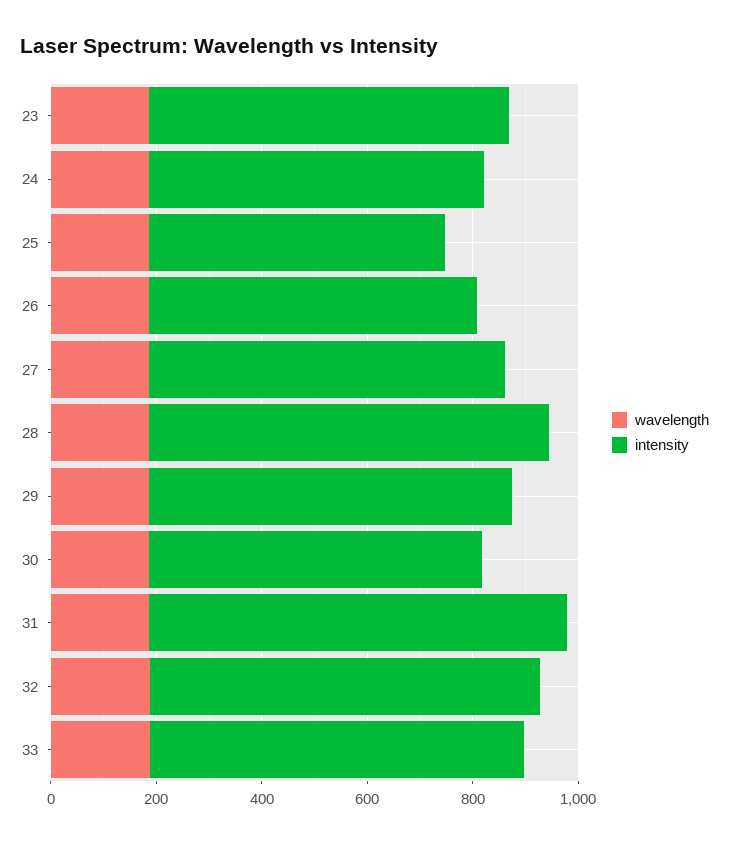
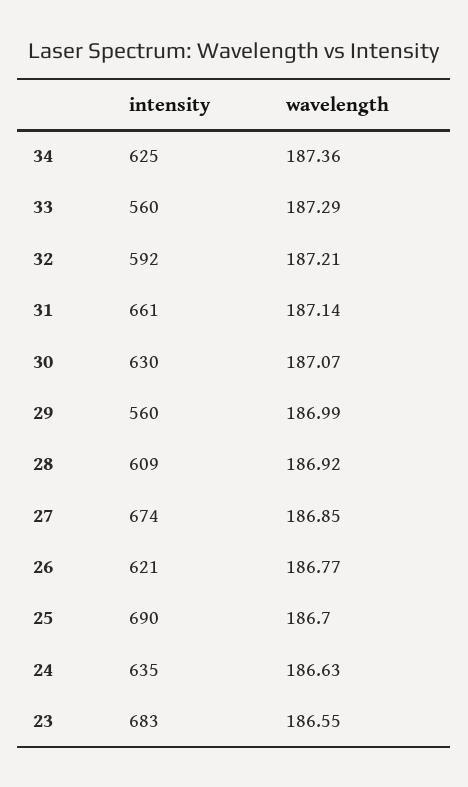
  {
    "wavelength": {
      "23": 186.55,
      "24": 186.63,
      "25": 186.7,
      "26": 186.77,
      "27": 186.85,
      "28": 186.92,
      "29": 186.99,
      "30": 187.07,
      "31": 187.14,
      "32": 187.21,
-     "33": 187.29
+     "33": 187.29,
+     "34": 187.36
    },
    "intensity": {
      "23": 683,
      "24": 635,
-     "25": 550,
+     "25": 690,
      "26": 621,
      "27": 674,
-     "28": 750,
+     "28": 609,
-     "29": 700,
+     "29": 560,
      "30": 630,
-     "31": 800,
+     "31": 661,
-     "32": 750,
+     "32": 592,
-     "33": 700
+     "33": 560,
+     "34": 625
    }
  }

